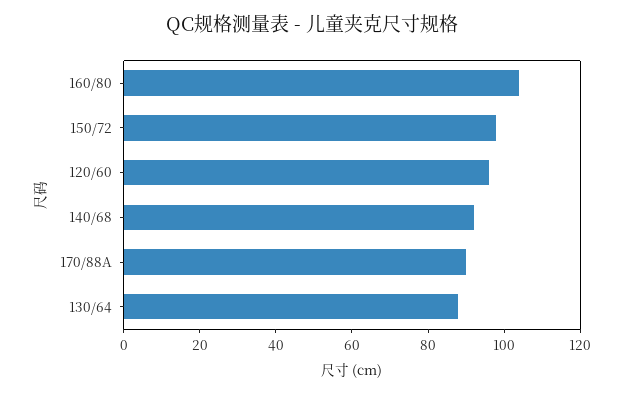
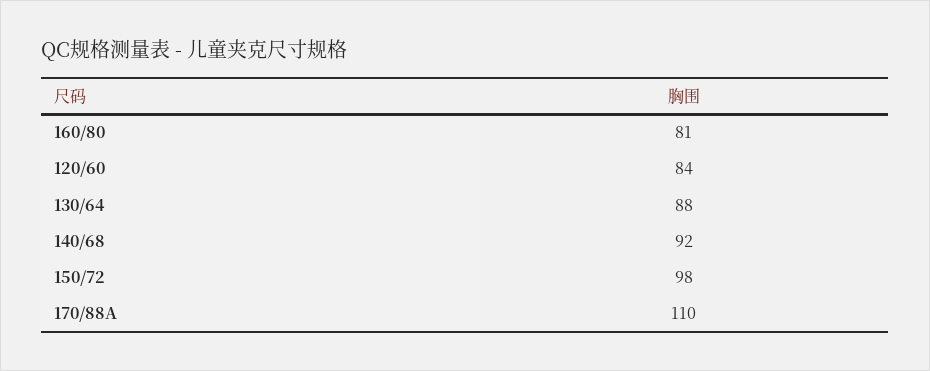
  {
-   "160/80": 105,
+   "160/80": 81,
    "150/72": 98,
-   "120/60": 95,
+   "120/60": 84,
    "140/68": 92,
-   "170/88A": 90,
+   "170/88A": 110,
    "130/64": 88
  }

